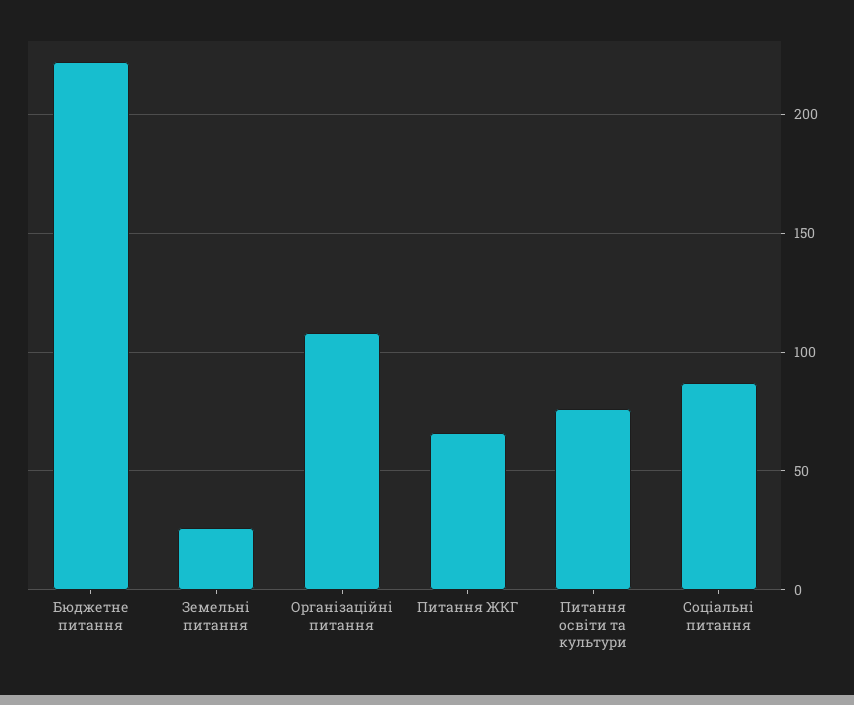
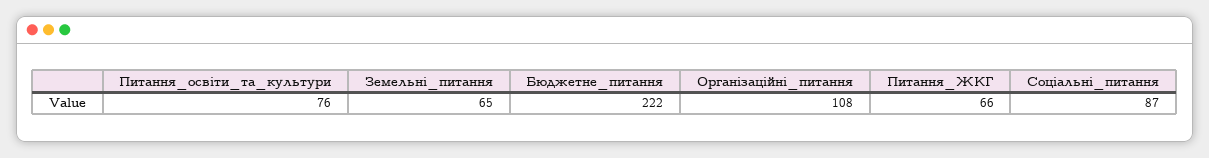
  {
    "Бюджетне питання": 222,
-   "Земельні питання": 25,
+   "Земельні питання": 65,
    "Організаційні питання": 108,
    "Питання ЖКГ": 66,
    "Питання освіти та культури": 76,
    "Соціальні питання": 87
  }

